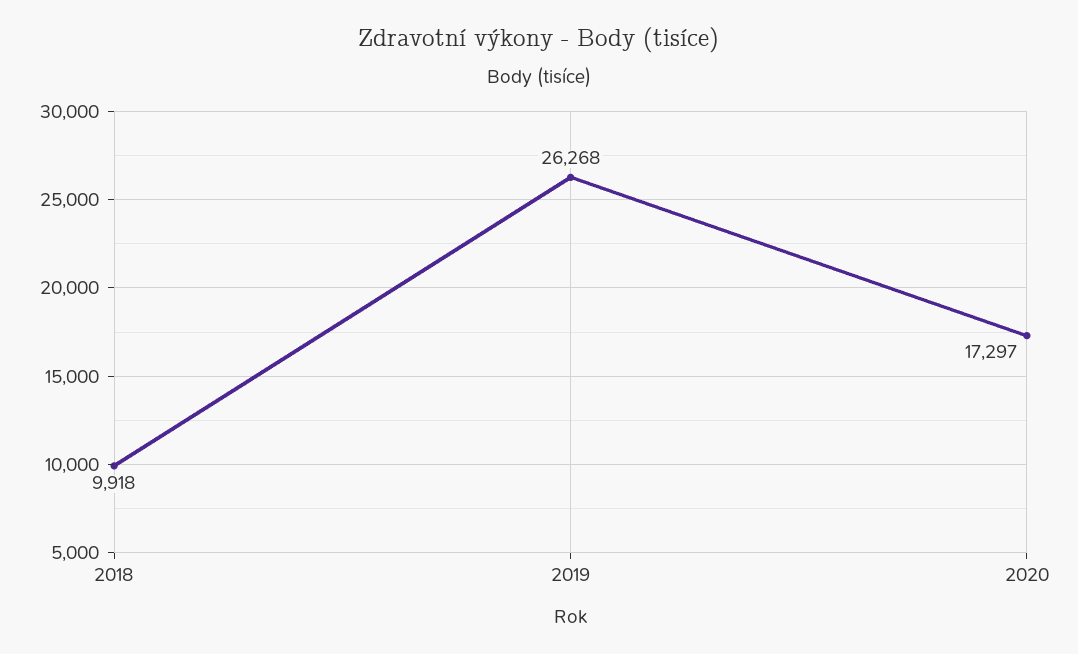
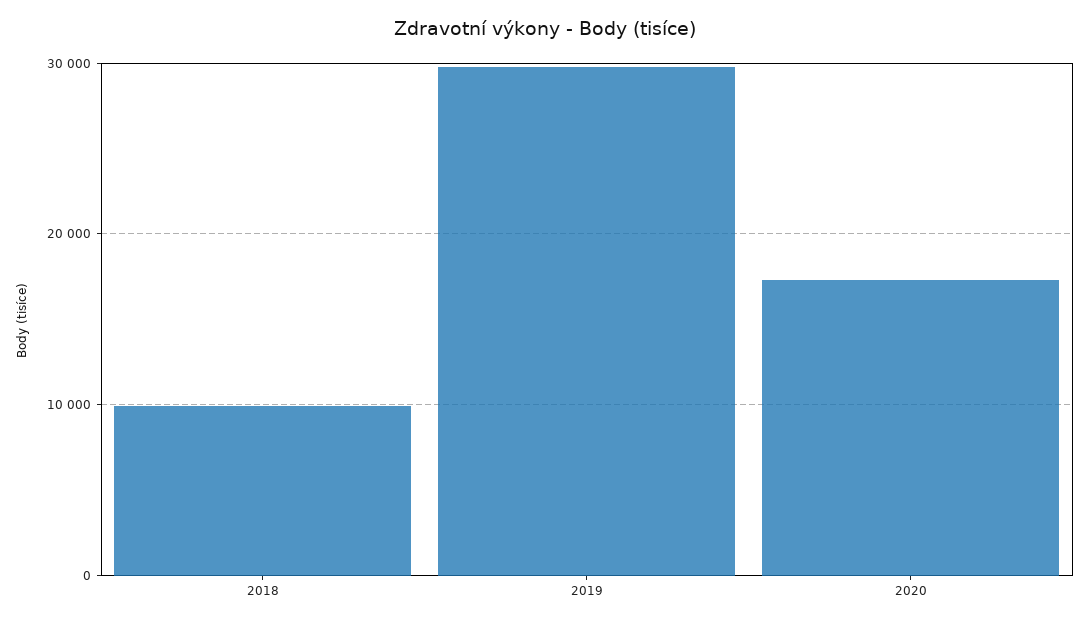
  {
    "2018": 9918,
-   "2019": 26268,
+   "2019": 30000,
    "2020": 17297
  }

